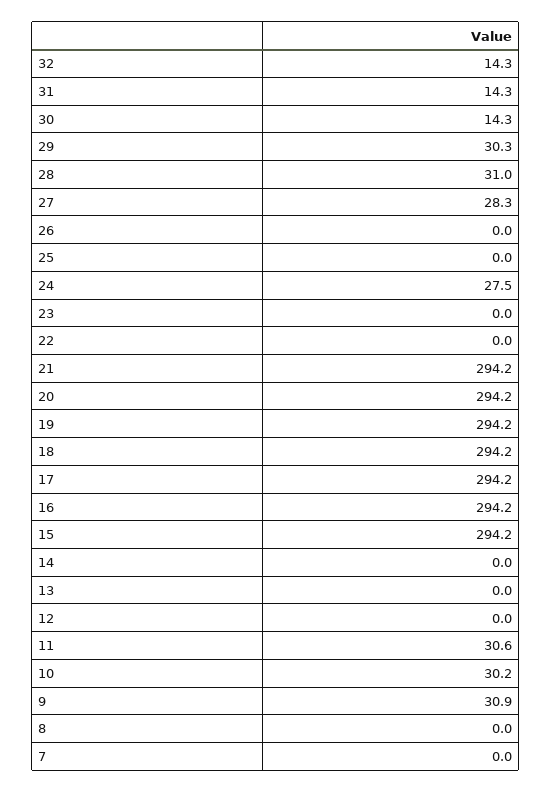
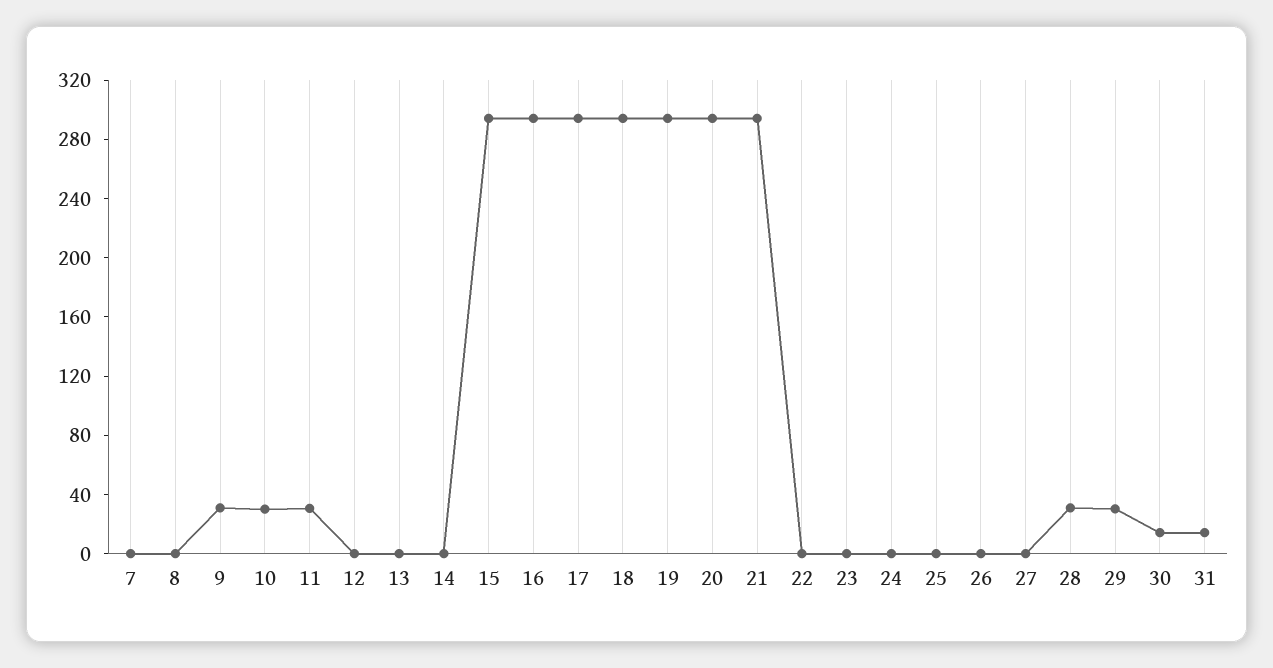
  {
-   "32": 14.3,
    "31": 14.3,
    "30": 14.3,
    "29": 30.3,
    "28": 31,
-   "27": 28.3,
+   "27": 0,
    "26": 0,
    "25": 0,
-   "24": 27.5,
+   "24": 0,
    "23": 0,
    "22": 0,
    "21": 294.2,
    "20": 294.2,
    "19": 294.2,
    "18": 294.2,
    "17": 294.2,
    "16": 294.2,
    "15": 294.2,
    "14": 0,
    "13": 0,
    "12": 0,
    "11": 30.6,
    "10": 30.2,
    "9": 30.9,
    "8": 0,
    "7": 0
  }

